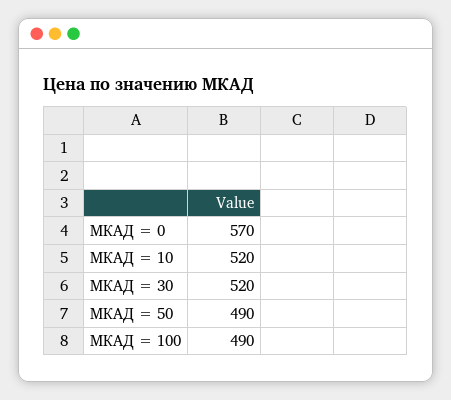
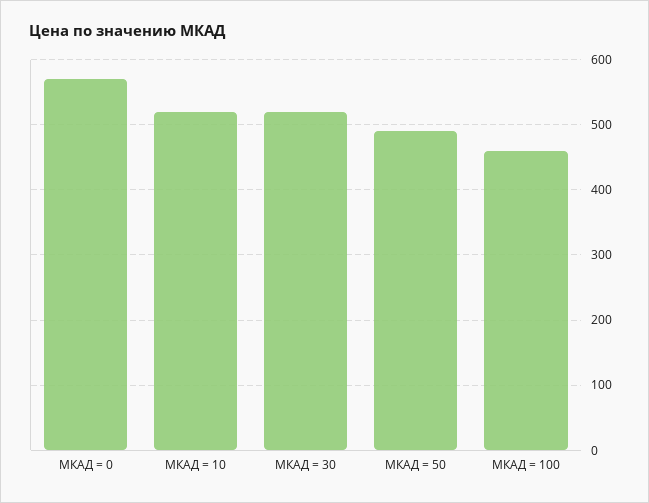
  {
    "МКАД = 0": 570,
    "МКАД = 10": 520,
    "МКАД = 30": 520,
    "МКАД = 50": 490,
-   "МКАД = 100": 490
+   "МКАД = 100": 460
  }

